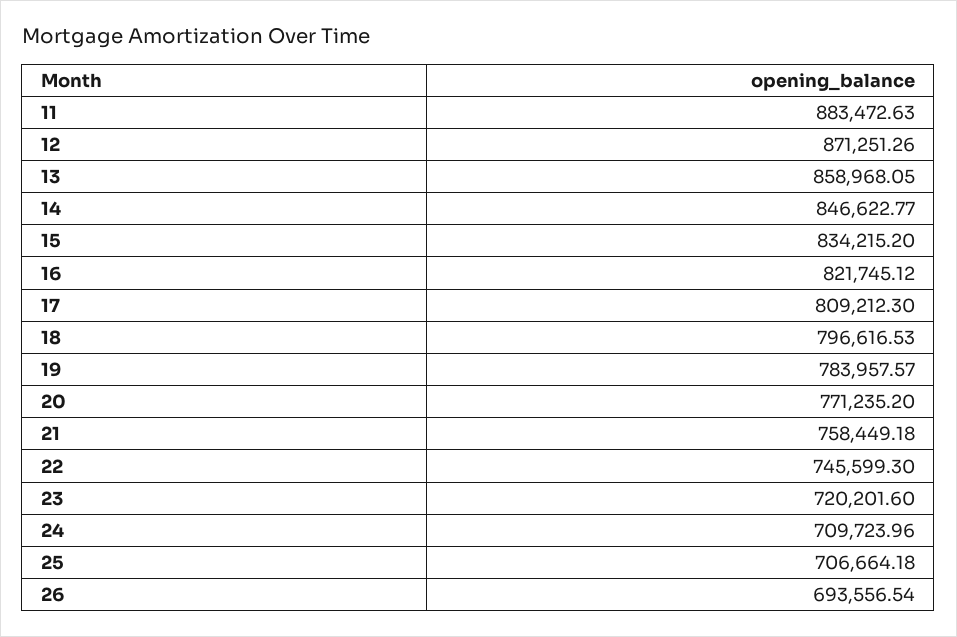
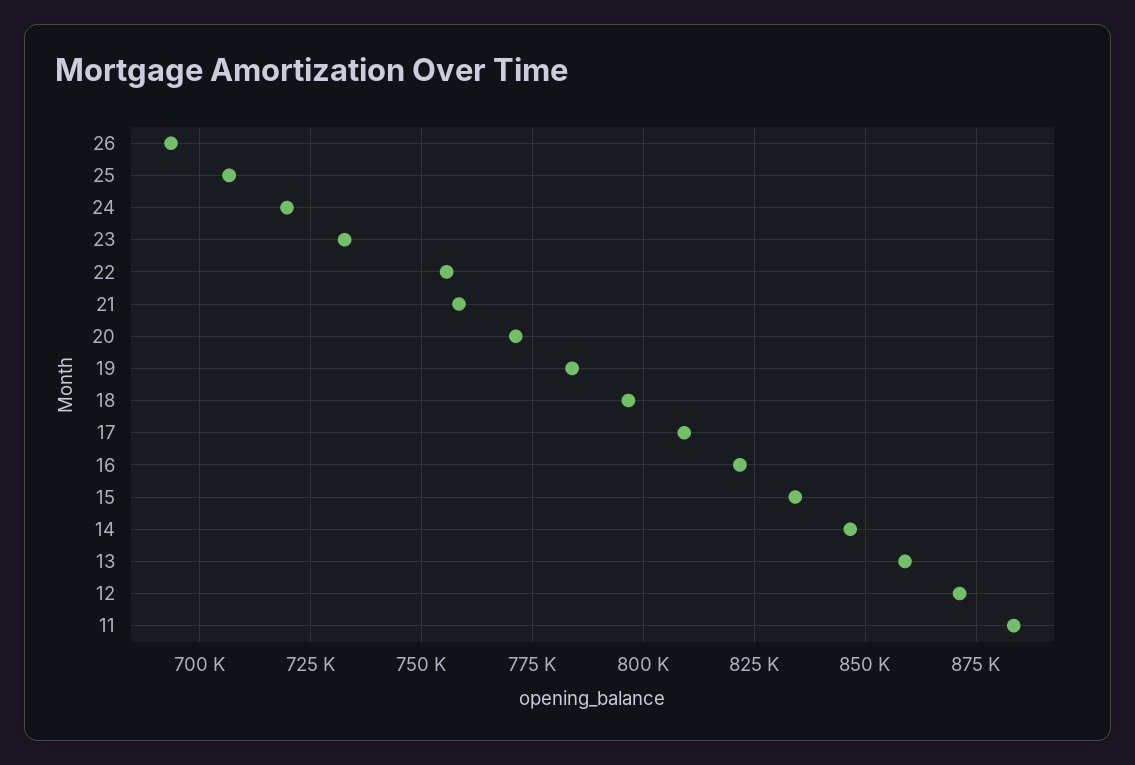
  {
    "11": 883472.63,
    "12": 871251.26,
    "13": 858968.05,
    "14": 846622.77,
    "15": 834215.2,
    "16": 821745.12,
    "17": 809212.3,
    "18": 796616.53,
    "19": 783957.57,
    "20": 771235.2,
    "21": 758449.18,
-   "22": 745599.3,
+   "22": 755000,
-   "23": 720201.6,
+   "23": 732500,
-   "24": 709723.96,
+   "24": 720000,
    "25": 706664.18,
    "26": 693556.54
  }

